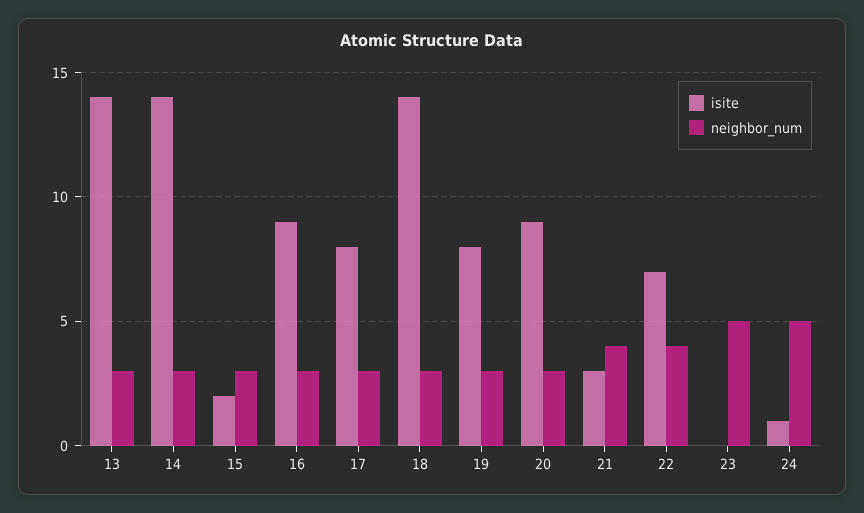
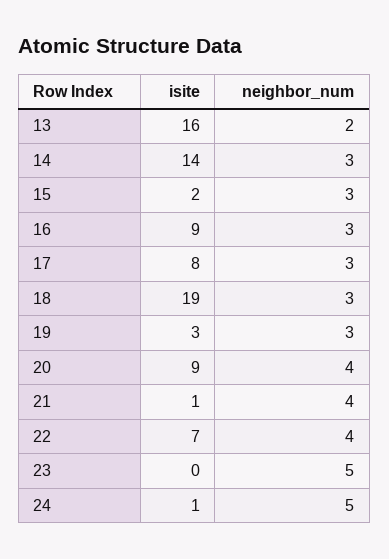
  {
    "isite": {
-     "13": 14,
+     "13": 16,
      "14": 14,
      "15": 2,
      "16": 9,
      "17": 8,
-     "18": 14,
+     "18": 19,
-     "19": 8,
+     "19": 3,
      "20": 9,
-     "21": 3,
+     "21": 1,
      "22": 7,
      "23": 0,
      "24": 1
    },
    "neighbor_num": {
-     "13": 3,
+     "13": 2,
      "14": 3,
      "15": 3,
      "16": 3,
      "17": 3,
      "18": 3,
      "19": 3,
-     "20": 3,
+     "20": 4,
      "21": 4,
      "22": 4,
      "23": 5,
      "24": 5
    }
  }

